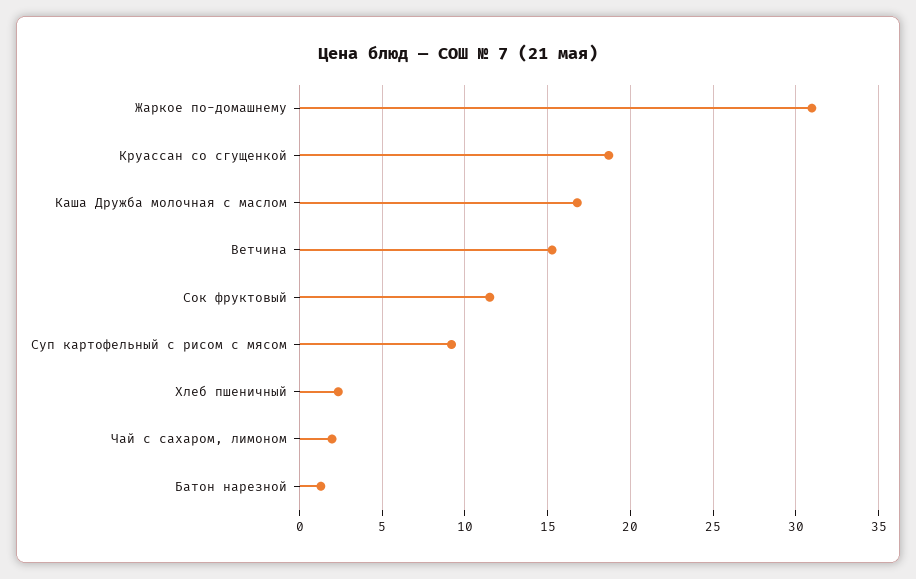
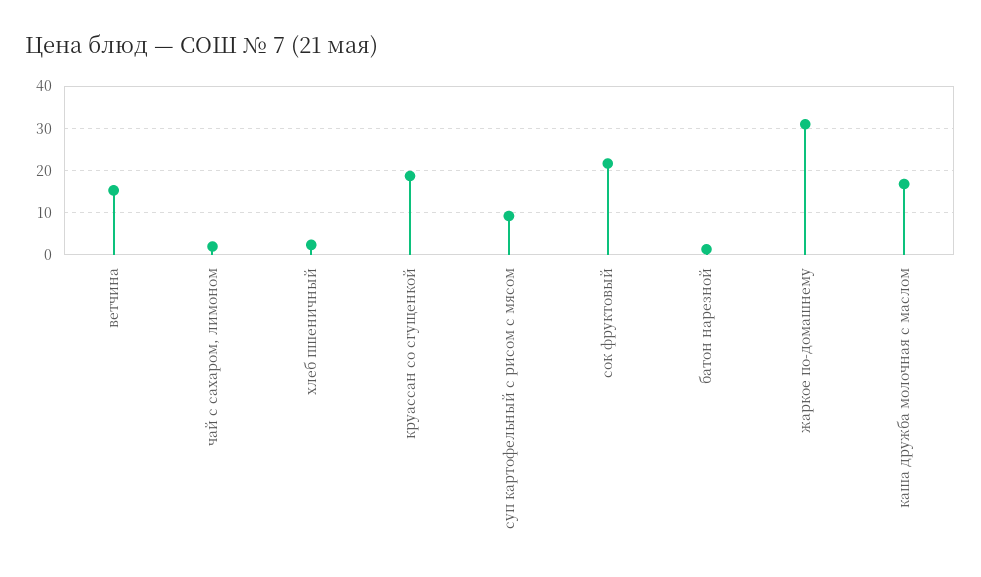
  {
    "Жаркое по-домашнему": 31,
    "Круассан со сгущенкой": 18.5,
    "Каша Дружба молочная с маслом": 17,
    "Ветчина": 15.5,
-   "Сок фруктовый": 11.5,
+   "Сок фруктовый": 22,
    "Суп картофельный с рисом с мясом": 9,
    "Хлеб пшеничный": 2.5,
    "Чай с сахаром, лимоном": 2,
    "Батон нарезной": 1.5
  }

